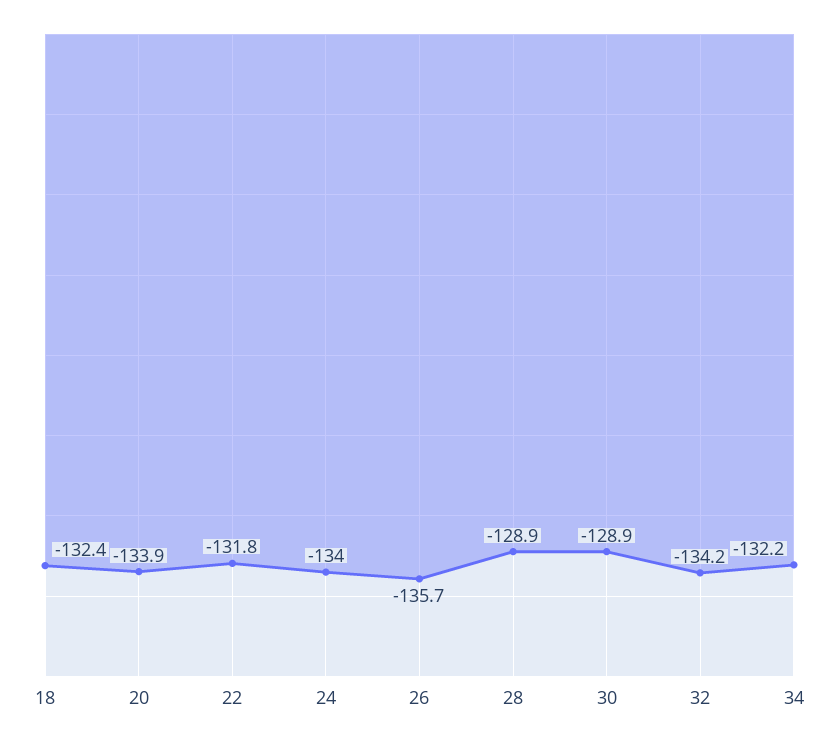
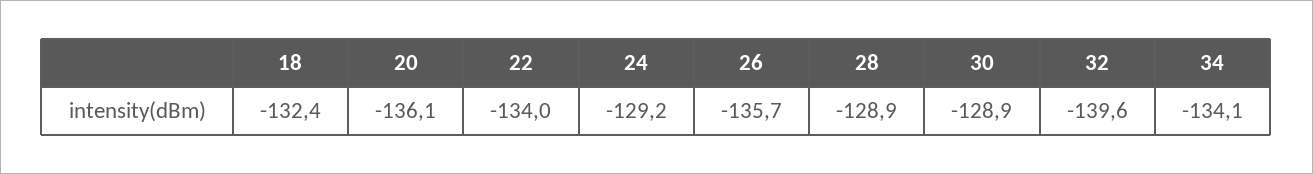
  {
    "18": -132.4,
-   "20": -133.9,
+   "20": -136.1,
-   "22": -131.8,
+   "22": -134,
-   "24": -134,
+   "24": -129.2,
    "26": -135.7,
    "28": -128.9,
    "30": -128.9,
-   "32": -134.2,
+   "32": -139.6,
-   "34": -132.2
+   "34": -134.1
  }

